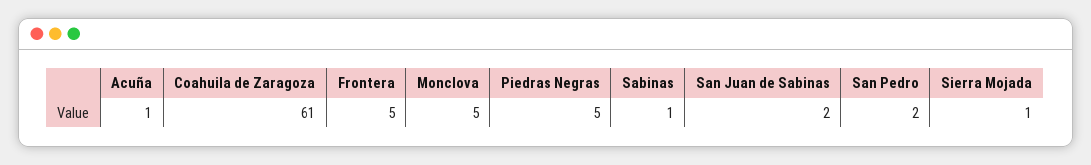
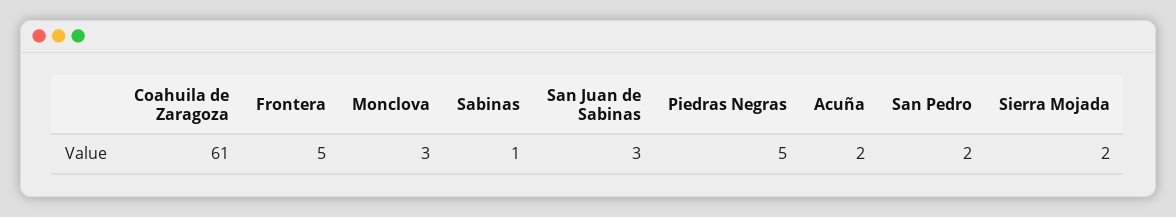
  {
-   "Acuña": 1,
+   "Acuña": 2,
    "Coahuila de Zaragoza": 61,
    "Frontera": 5,
-   "Monclova": 5,
+   "Monclova": 3,
    "Piedras Negras": 5,
    "Sabinas": 1,
-   "San Juan de Sabinas": 2,
+   "San Juan de Sabinas": 3,
    "San Pedro": 2,
-   "Sierra Mojada": 1
+   "Sierra Mojada": 2
  }

